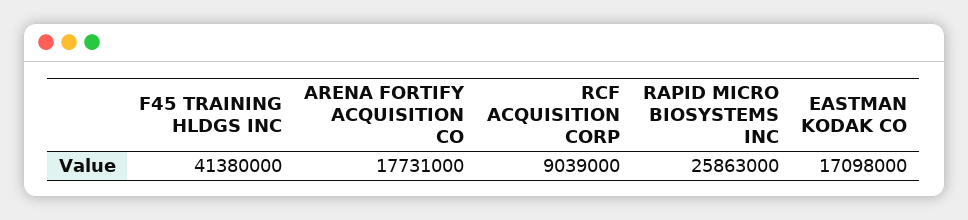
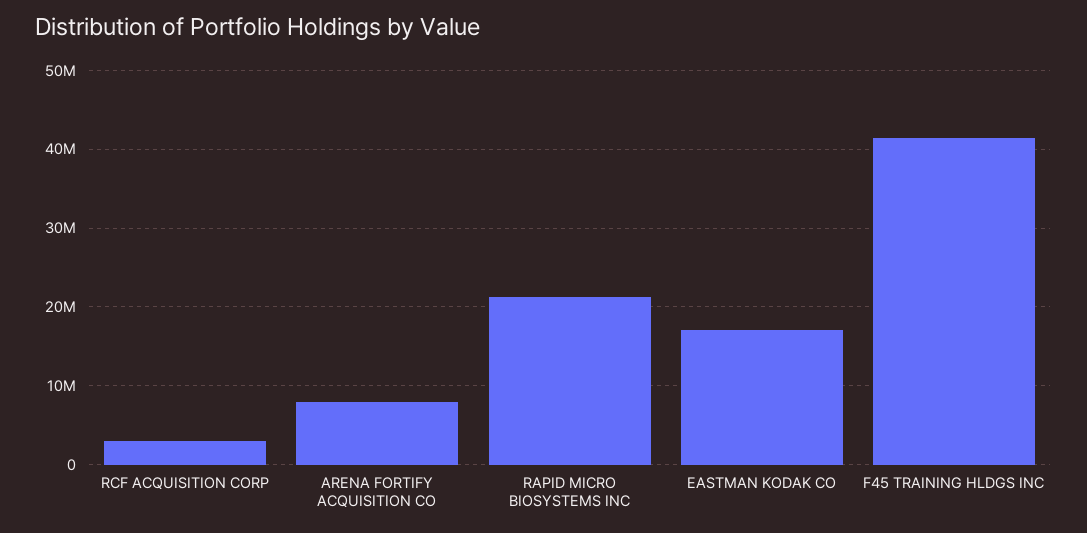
  {
    "F45 TRAINING HLDGS INC": 41380000,
-   "ARENA FORTIFY ACQUISITION CO": 17731000,
+   "ARENA FORTIFY ACQUISITION CO": 8000000,
-   "RCF ACQUISITION CORP": 9039000,
+   "RCF ACQUISITION CORP": 3000000,
-   "RAPID MICRO BIOSYSTEMS INC": 25863000,
+   "RAPID MICRO BIOSYSTEMS INC": 21000000,
    "EASTMAN KODAK CO": 17098000
  }

